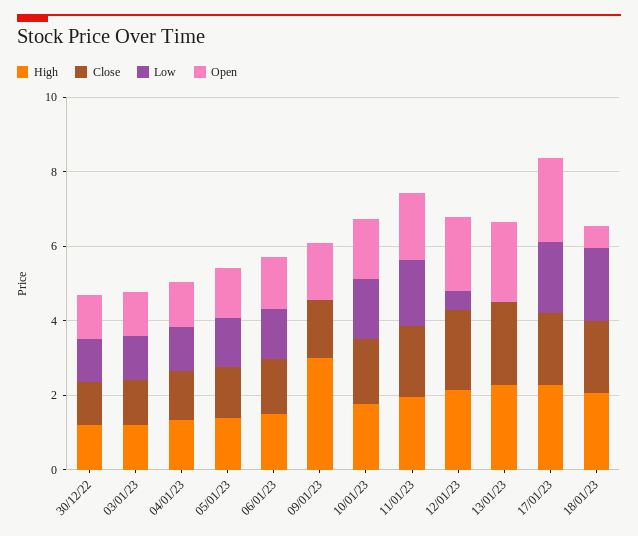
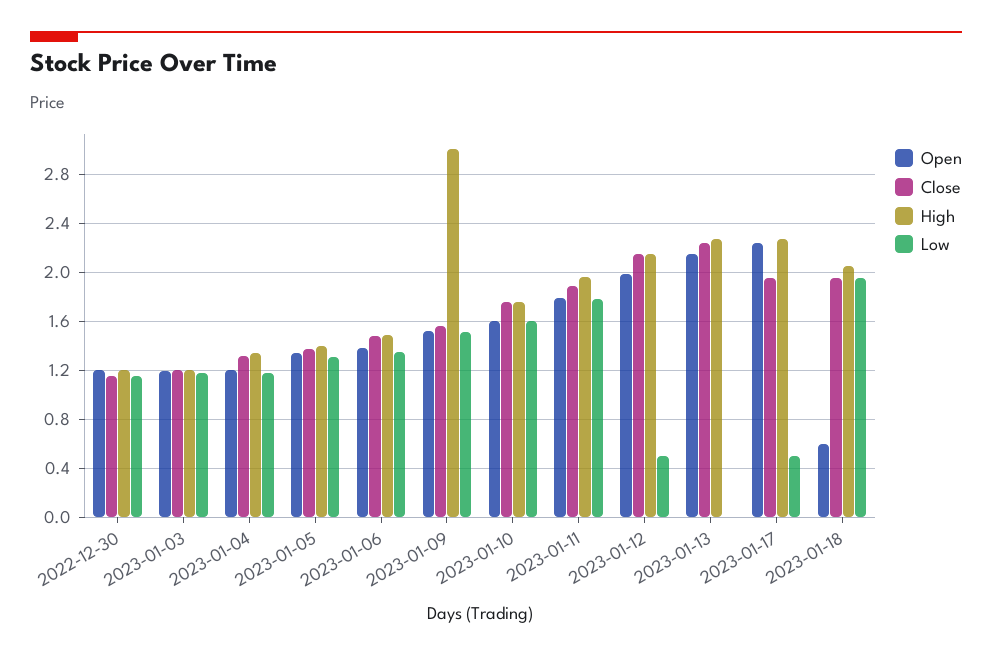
  {
    "High": {
      "30/12/22": 1.2,
      "03/01/23": 1.2,
      "04/01/23": 1.35,
      "05/01/23": 1.4,
      "06/01/23": 1.5,
      "09/01/23": 3,
      "10/01/23": 1.75,
      "11/01/23": 1.95,
      "12/01/23": 2.15,
      "13/01/23": 2.25,
      "17/01/23": 2.25,
      "18/01/23": 2.05
    },
    "Close": {
      "30/12/22": 1.15,
      "03/01/23": 1.2,
      "04/01/23": 1.3,
      "05/01/23": 1.35,
      "06/01/23": 1.5,
      "09/01/23": 1.55,
      "10/01/23": 1.75,
      "11/01/23": 1.9,
      "12/01/23": 2.15,
      "13/01/23": 2.25,
      "17/01/23": 1.95,
      "18/01/23": 1.95
    },
    "Low": {
      "30/12/22": 1.15,
      "03/01/23": 1.2,
      "04/01/23": 1.2,
      "05/01/23": 1.3,
      "06/01/23": 1.35,
-     "09/01/23": 0,
+     "09/01/23": 1.5,
      "10/01/23": 1.6,
      "11/01/23": 1.8,
      "12/01/23": 0.5,
      "13/01/23": 0,
-     "17/01/23": 2,
+     "17/01/23": 0.5,
      "18/01/23": 1.95
    },
    "Open": {
      "30/12/22": 1.2,
      "03/01/23": 1.2,
      "04/01/23": 1.2,
      "05/01/23": 1.35,
      "06/01/23": 1.4,
      "09/01/23": 1.5,
      "10/01/23": 1.6,
      "11/01/23": 1.8,
      "12/01/23": 2,
      "13/01/23": 2.15,
      "17/01/23": 2.25,
      "18/01/23": 0.6
    }
  }

